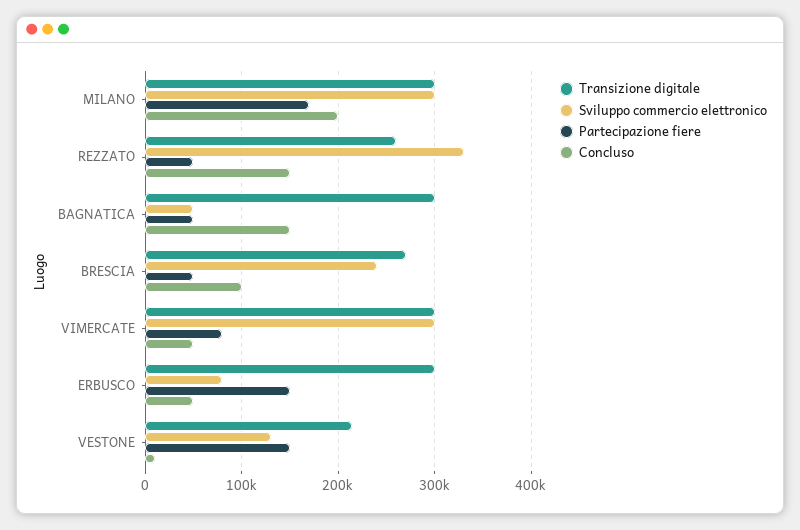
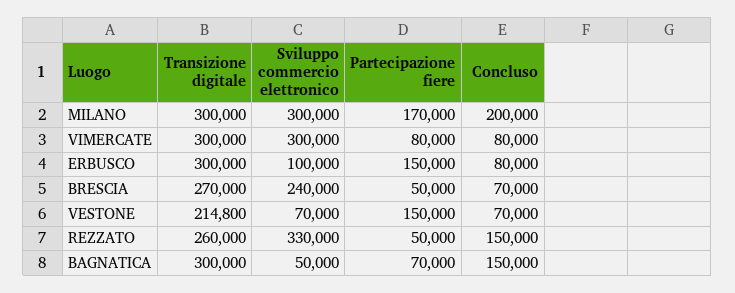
  {
    "Transizione digitale": {
      "MILANO": 300000,
      "REZZATO": 260000,
      "BAGNATICA": 300000,
      "BRESCIA": 270000,
      "VIMERCATE": 300000,
      "ERBUSCO": 300000,
      "VESTONE": 214800
    },
    "Sviluppo commercio elettronico": {
      "MILANO": 300000,
      "REZZATO": 330000,
      "BAGNATICA": 50000,
      "BRESCIA": 240000,
      "VIMERCATE": 300000,
-     "ERBUSCO": 80000,
+     "ERBUSCO": 100000,
-     "VESTONE": 130000
+     "VESTONE": 70000
    },
    "Partecipazione fiere": {
      "MILANO": 170000,
      "REZZATO": 50000,
-     "BAGNATICA": 50000,
+     "BAGNATICA": 70000,
      "BRESCIA": 50000,
      "VIMERCATE": 80000,
      "ERBUSCO": 150000,
      "VESTONE": 150000
    },
    "Concluso": {
      "MILANO": 200000,
      "REZZATO": 150000,
      "BAGNATICA": 150000,
-     "BRESCIA": 100000,
+     "BRESCIA": 70000,
-     "VIMERCATE": 50000,
+     "VIMERCATE": 80000,
-     "ERBUSCO": 50000,
+     "ERBUSCO": 80000,
-     "VESTONE": 10000
+     "VESTONE": 70000
    }
  }

